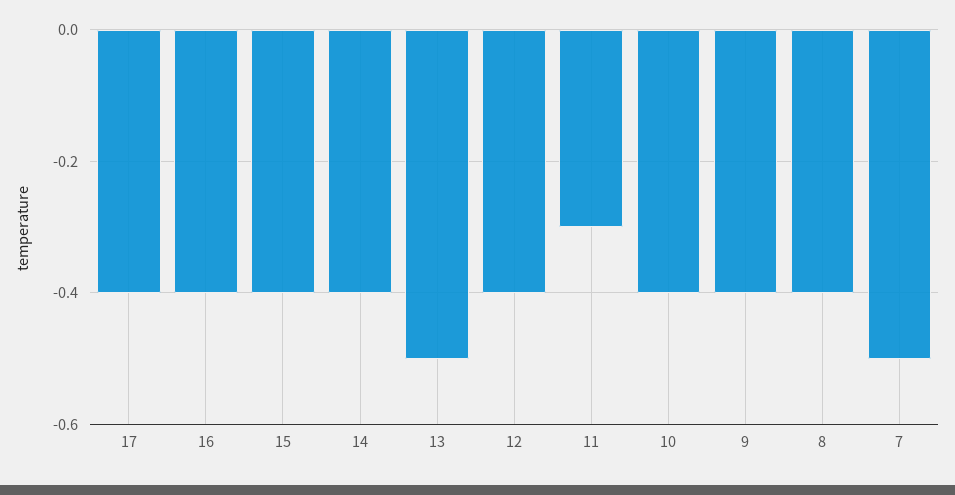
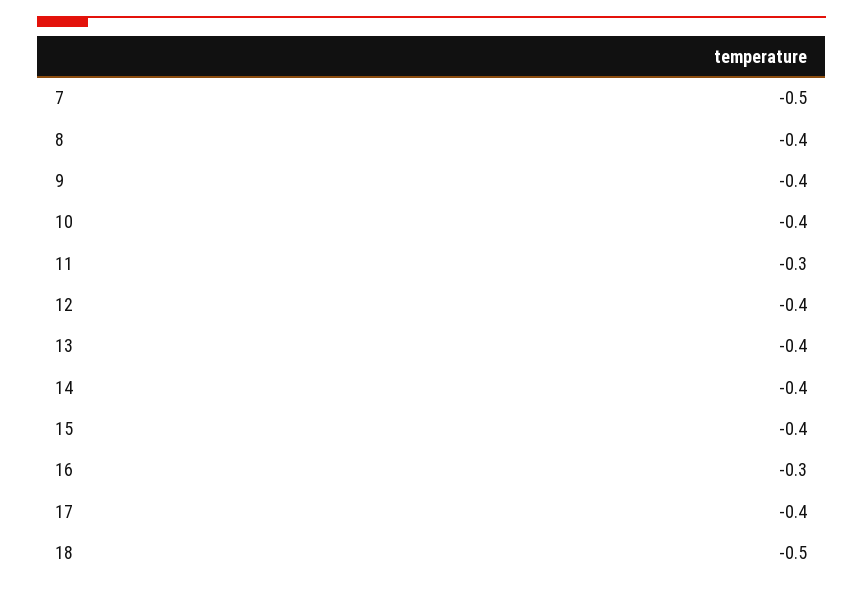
  {
    "17": -0.4,
-   "16": -0.4,
+   "16": -0.3,
    "15": -0.4,
    "14": -0.4,
-   "13": -0.5,
+   "13": -0.4,
    "12": -0.4,
    "11": -0.3,
    "10": -0.4,
    "9": -0.4,
    "8": -0.4,
-   "7": -0.5
+   "7": -0.5,
+   "18": -0.5
  }

